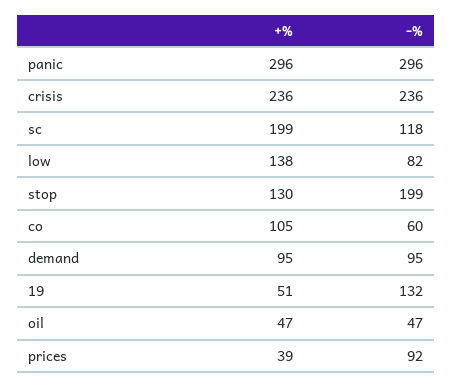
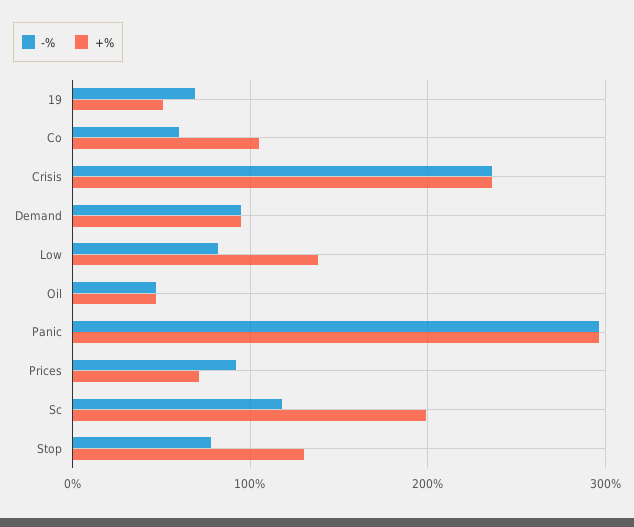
  {
    "+%": {
      "panic": 296,
      "crisis": 236,
      "sc": 199,
      "low": 138,
      "stop": 130,
      "co": 105,
      "demand": 95,
      "19": 51,
      "oil": 47,
-     "prices": 39
+     "prices": 70
    },
    "-%": {
      "panic": 296,
      "crisis": 236,
      "sc": 118,
      "low": 82,
-     "stop": 199,
+     "stop": 80,
      "co": 60,
      "demand": 95,
-     "19": 132,
+     "19": 70,
      "oil": 47,
      "prices": 92
    }
  }

